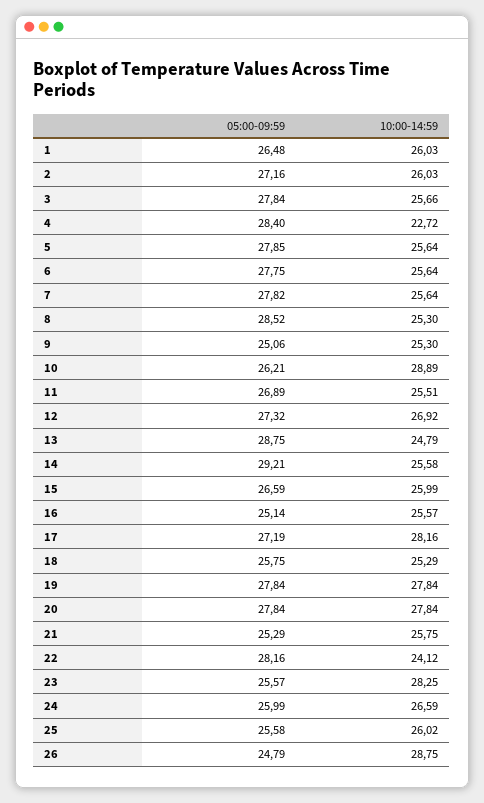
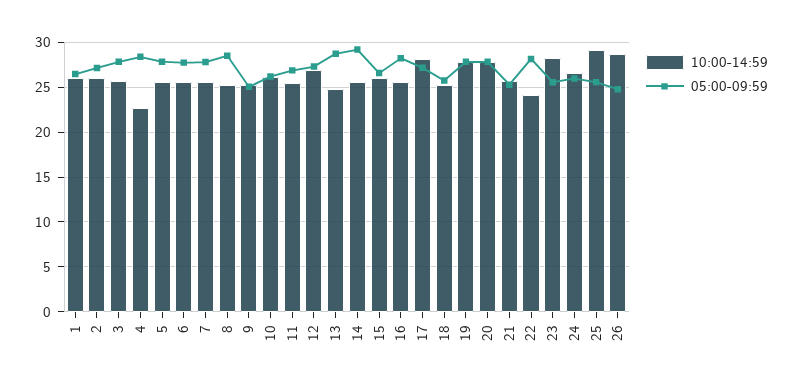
  {
    "05:00-09:59": {
      "1": 26.48,
      "2": 27.16,
      "3": 27.84,
      "4": 28.4,
      "5": 27.85,
      "6": 27.75,
      "7": 27.82,
      "8": 28.52,
      "9": 25.06,
      "10": 26.21,
      "11": 26.89,
      "12": 27.32,
      "13": 28.75,
      "14": 29.21,
      "15": 26.59,
-     "16": 25.14,
+     "16": 28,
      "17": 27.19,
      "18": 25.75,
      "19": 27.84,
      "20": 27.84,
      "21": 25.29,
      "22": 28.16,
      "23": 25.57,
      "24": 25.99,
      "25": 25.58,
      "26": 24.79
    },
    "10:00-14:59": {
      "1": 26.03,
      "2": 26.03,
      "3": 25.66,
      "4": 22.72,
      "5": 25.64,
      "6": 25.64,
      "7": 25.64,
      "8": 25.3,
      "9": 25.3,
-     "10": 28.89,
+     "10": 26,
      "11": 25.51,
      "12": 26.92,
      "13": 24.79,
      "14": 25.58,
      "15": 25.99,
      "16": 25.57,
      "17": 28.16,
      "18": 25.29,
      "19": 27.84,
      "20": 27.84,
      "21": 25.75,
      "22": 24.12,
      "23": 28.25,
      "24": 26.59,
-     "25": 26.02,
+     "25": 29,
      "26": 28.75
    }
  }

